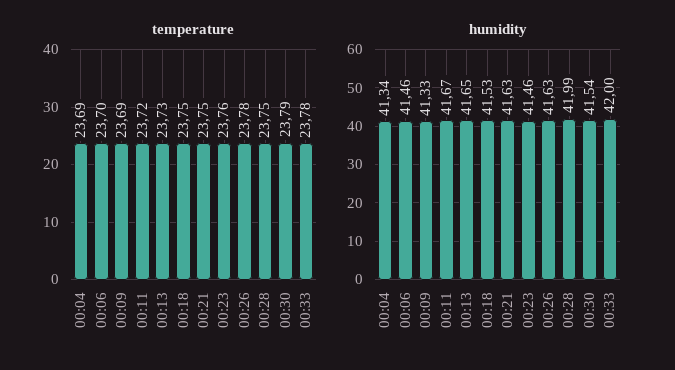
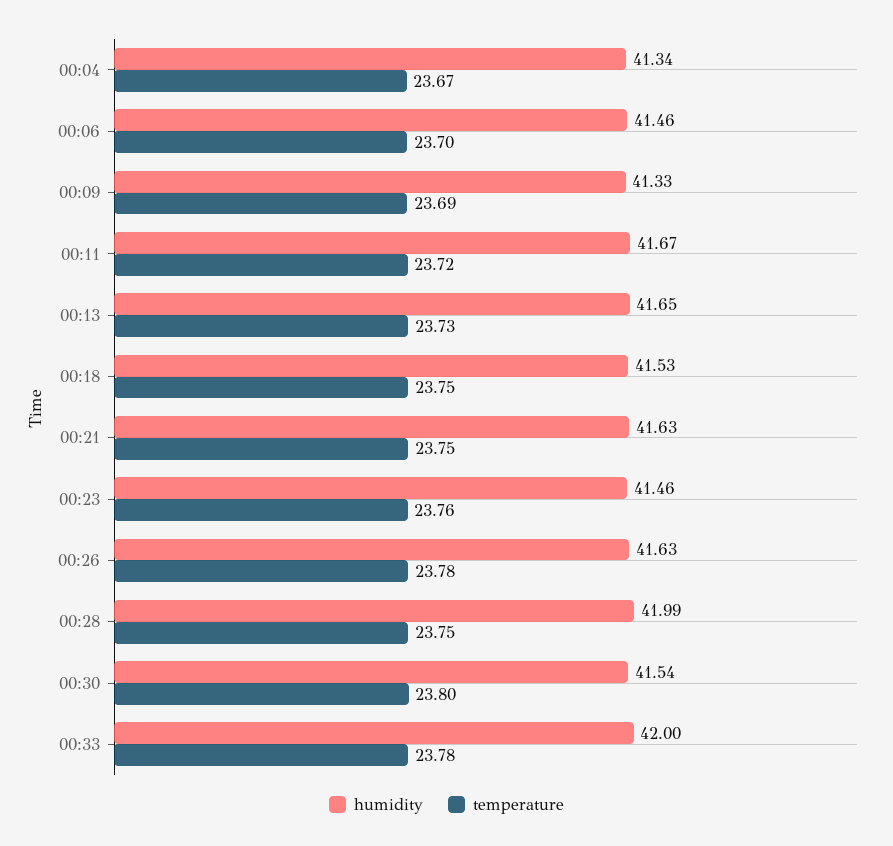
  {
    "temperature": {
-     "00:04": 23.69,
+     "00:04": 23.67,
      "00:06": 23.7,
      "00:09": 23.69,
      "00:11": 23.72,
      "00:13": 23.73,
      "00:18": 23.75,
      "00:21": 23.75,
      "00:23": 23.76,
      "00:26": 23.78,
      "00:28": 23.75,
-     "00:30": 23.79,
+     "00:30": 23.8,
      "00:33": 23.78
    },
    "humidity": {
      "00:04": 41.34,
      "00:06": 41.46,
      "00:09": 41.33,
      "00:11": 41.67,
      "00:13": 41.65,
      "00:18": 41.53,
      "00:21": 41.63,
      "00:23": 41.46,
      "00:26": 41.63,
      "00:28": 41.99,
      "00:30": 41.54,
      "00:33": 42
    }
  }

